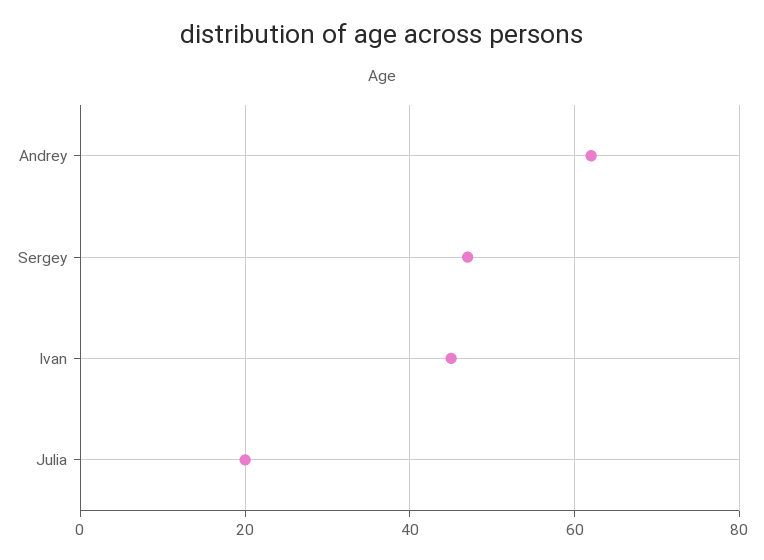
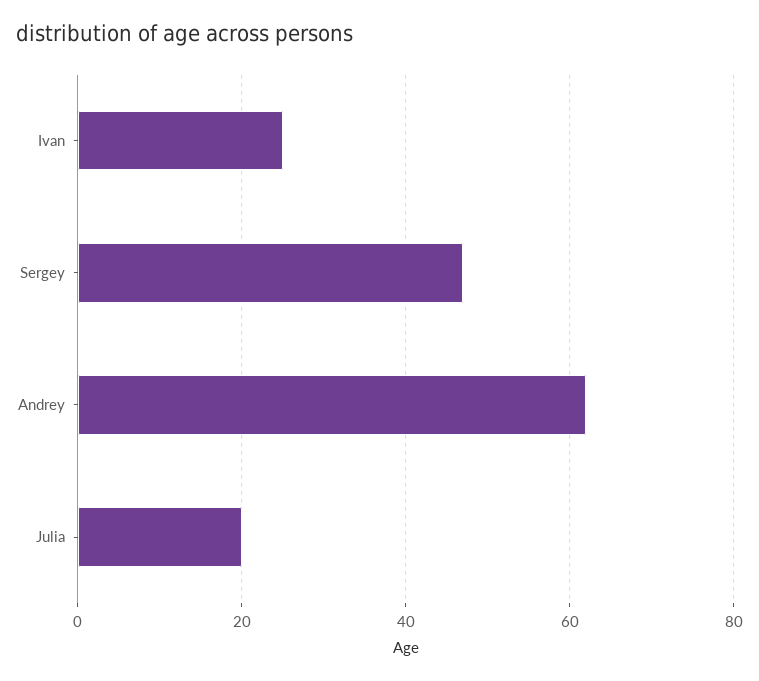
  {
    "Andrey": 60,
    "Sergey": 45,
-   "Ivan": 45,
+   "Ivan": 25,
    "Julia": 20
  }

